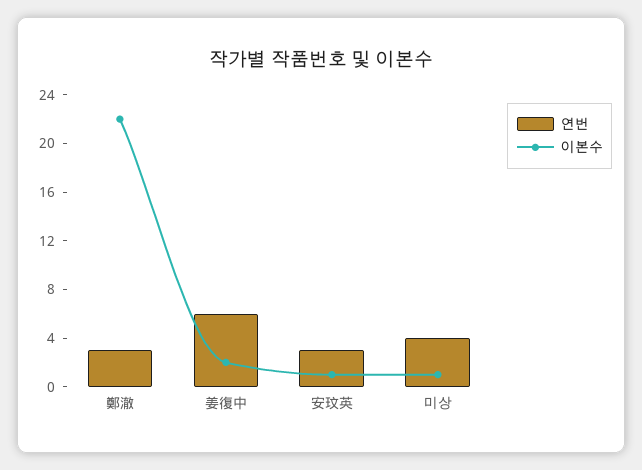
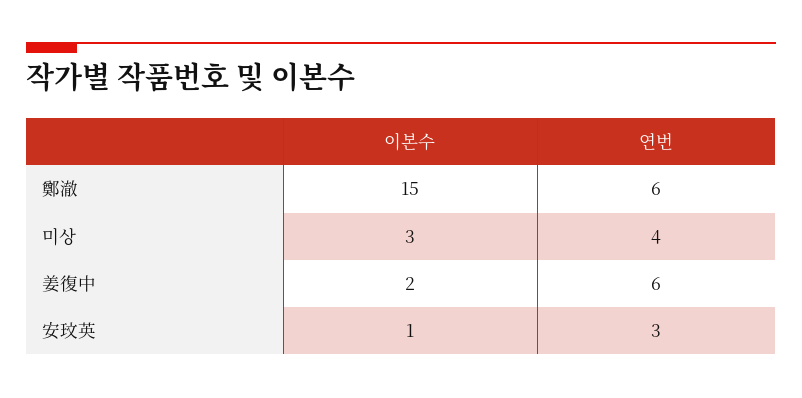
  {
    "연번": {
-     "鄭澈": 3,
+     "鄭澈": 6,
      "姜復中": 6,
      "安玟英": 3,
      "미상": 4
    },
    "이본수": {
-     "鄭澈": 22,
+     "鄭澈": 15,
      "姜復中": 2,
      "安玟英": 1,
-     "미상": 1
+     "미상": 3
    }
  }

